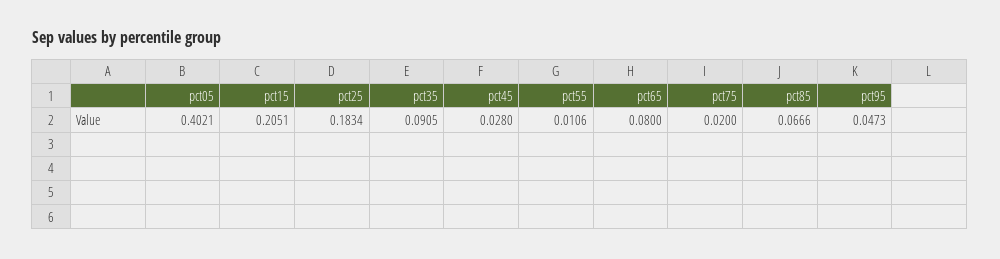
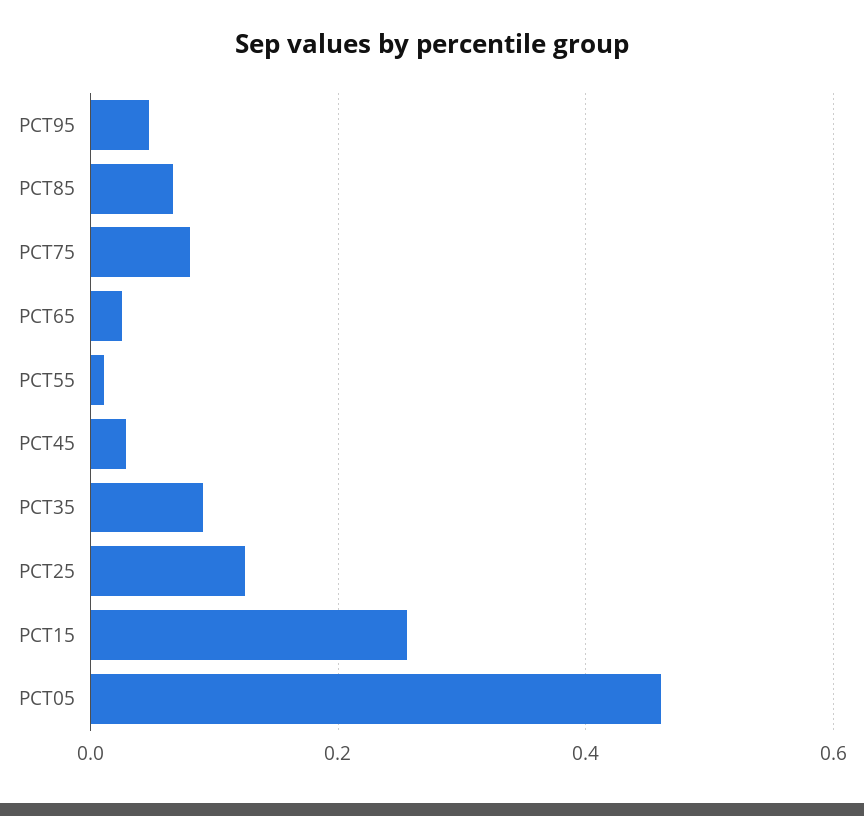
  {
-   "pct05": 0.4021,
+   "pct05": 0.46,
-   "pct15": 0.2051,
+   "pct15": 0.26,
-   "pct25": 0.1834,
+   "pct25": 0.12,
    "pct35": 0.0905,
    "pct45": 0.028,
    "pct55": 0.0106,
-   "pct65": 0.08,
+   "pct65": 0.02,
-   "pct75": 0.02,
+   "pct75": 0.08,
    "pct85": 0.0666,
    "pct95": 0.0473
  }

